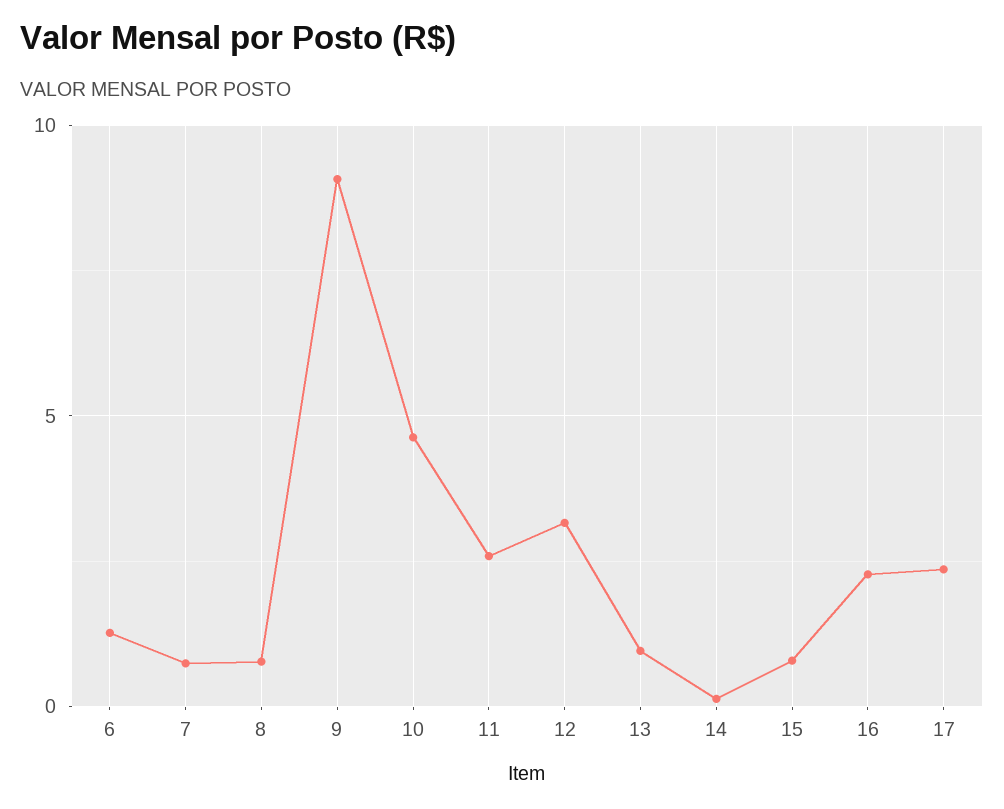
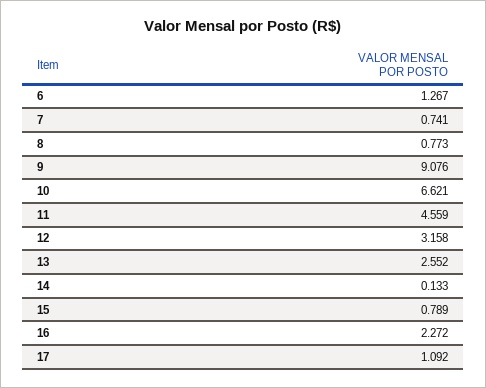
  {
    "6": 1.267,
    "7": 0.741,
    "8": 0.773,
    "9": 9.076,
-   "10": 4.5,
+   "10": 6.621,
-   "11": 2.5,
+   "11": 4.559,
    "12": 3.158,
-   "13": 1,
+   "13": 2.552,
    "14": 0.133,
    "15": 0.789,
    "16": 2.272,
-   "17": 2.5
+   "17": 1.092
  }

